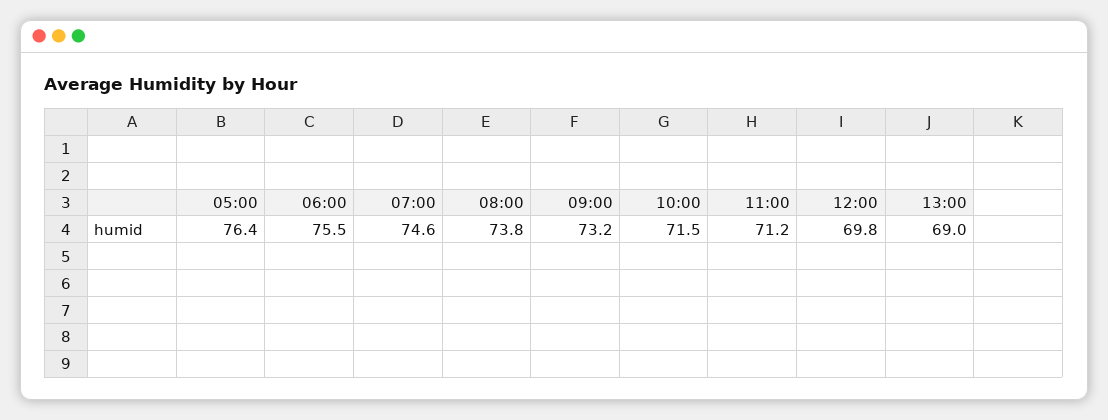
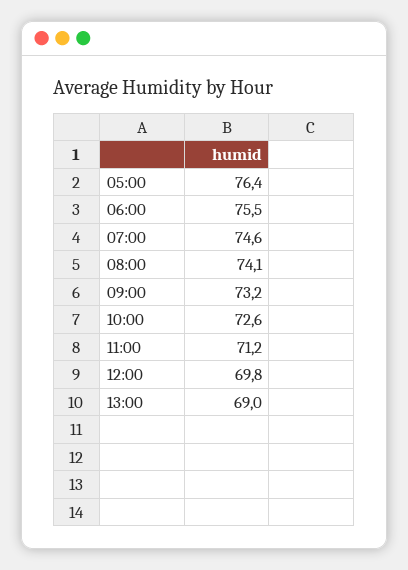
  {
    "05:00": 76.4,
    "06:00": 75.5,
    "07:00": 74.6,
-   "08:00": 73.8,
+   "08:00": 74.1,
    "09:00": 73.2,
-   "10:00": 71.5,
+   "10:00": 72.6,
    "11:00": 71.2,
    "12:00": 69.8,
    "13:00": 69
  }

